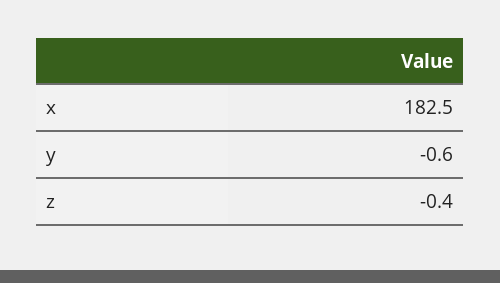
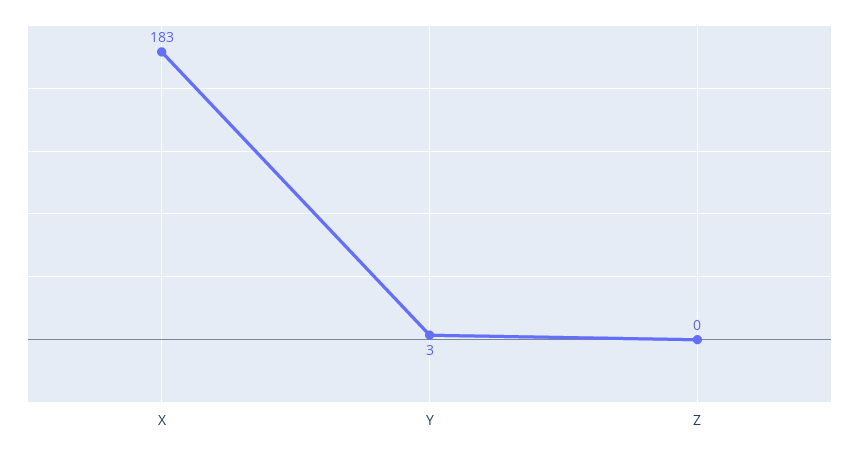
  {
    "x": 182.5,
-   "y": -0.6,
+   "y": 3,
    "z": -0.4
  }

